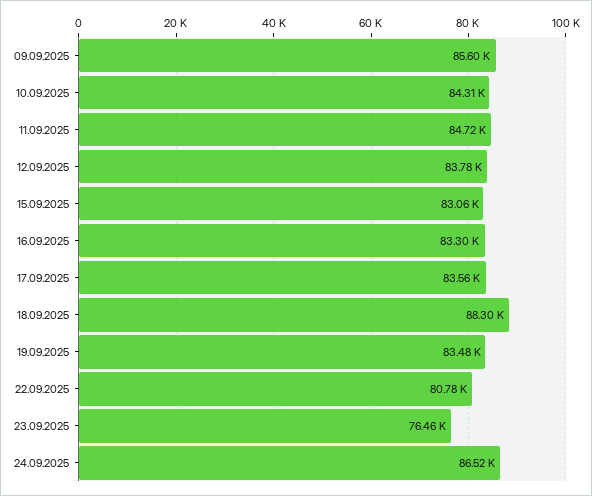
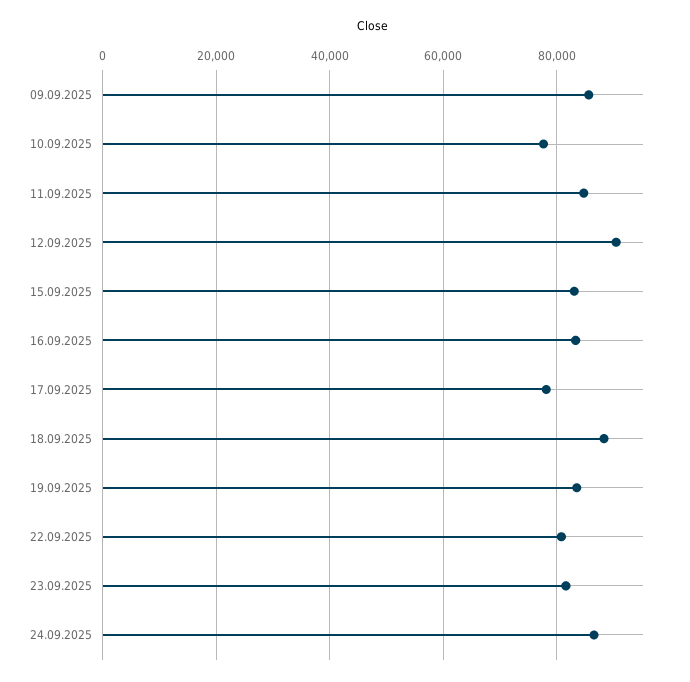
  {
    "09.09.2025": 85600,
-   "10.09.2025": 84310,
+   "10.09.2025": 78000,
    "11.09.2025": 84720,
-   "12.09.2025": 83780,
+   "12.09.2025": 90000,
    "15.09.2025": 83060,
    "16.09.2025": 83300,
-   "17.09.2025": 83560,
+   "17.09.2025": 78000,
    "18.09.2025": 88300,
    "19.09.2025": 83480,
    "22.09.2025": 80780,
-   "23.09.2025": 76460,
+   "23.09.2025": 82000,
    "24.09.2025": 86520
  }

